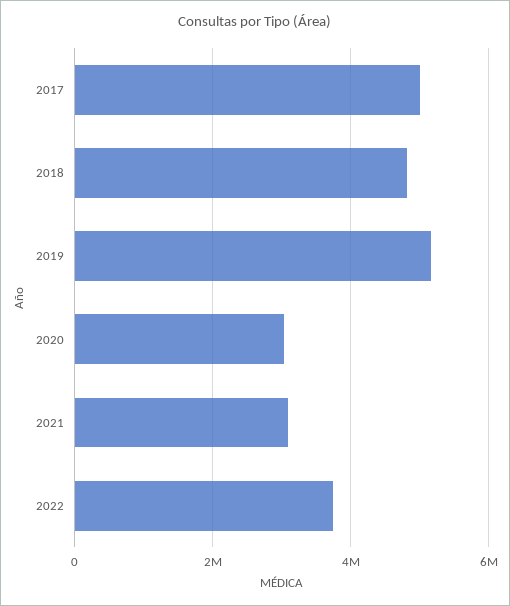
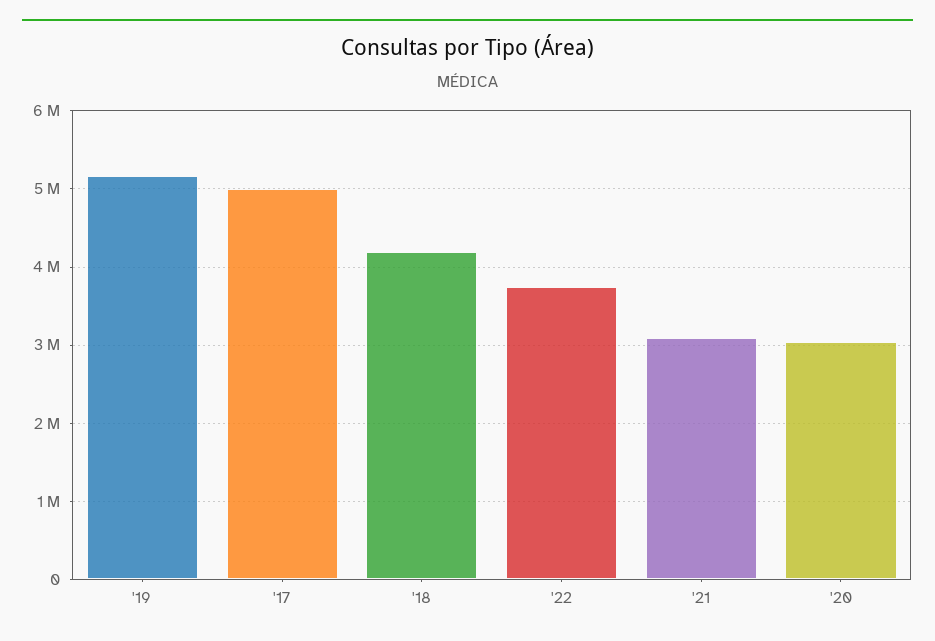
  {
    "2017": 5000000,
-   "2018": 4800000,
+   "2018": 4200000,
    "2019": 5200000,
    "2020": 3000000,
    "2021": 3100000,
    "2022": 3700000
  }

